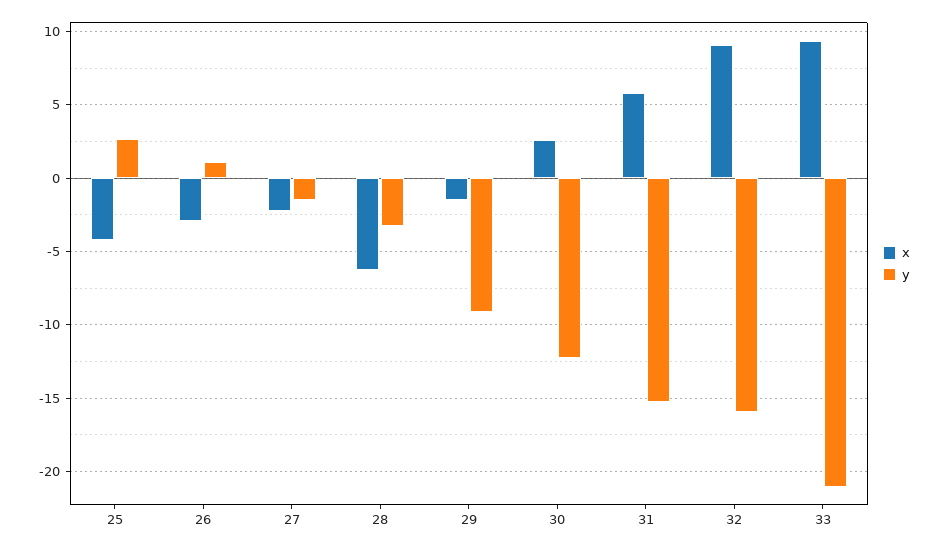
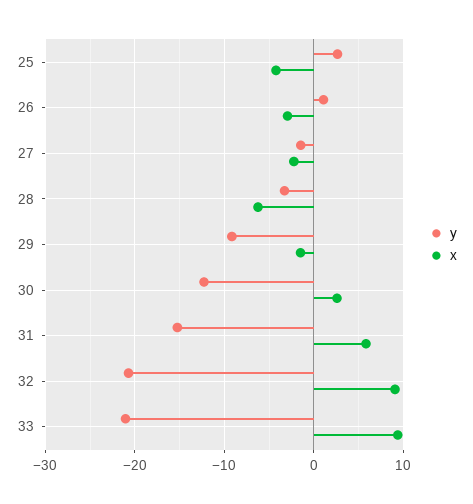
  {
    "x": {
      "25": -4,
      "26": -3,
      "27": -2,
      "28": -6,
      "29": -1.5,
      "30": 2.5,
      "31": 6,
      "32": 9,
      "33": 9.5
    },
    "y": {
      "25": 2.5,
      "26": 1,
      "27": -1.5,
      "28": -3.5,
      "29": -9,
      "30": -12.5,
      "31": -15.5,
-     "32": -16,
+     "32": -21,
      "33": -21
    }
  }

